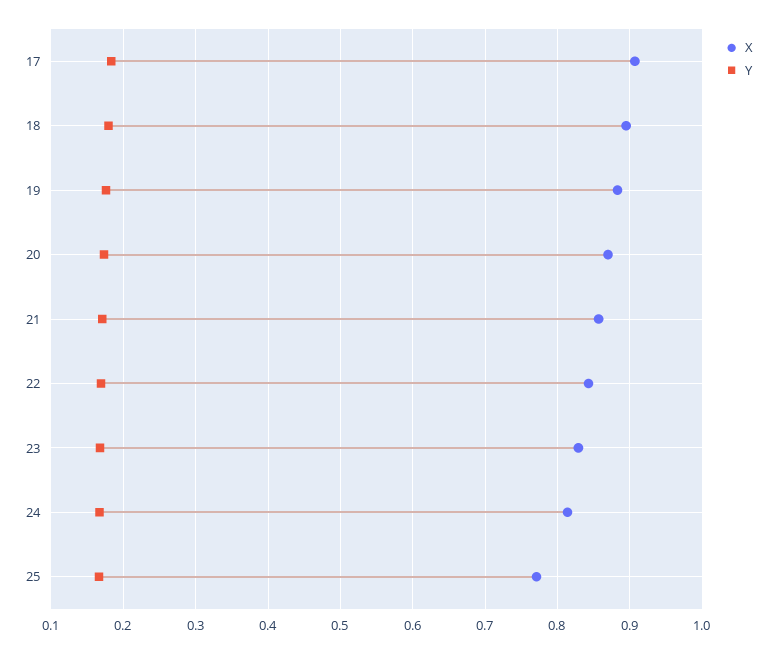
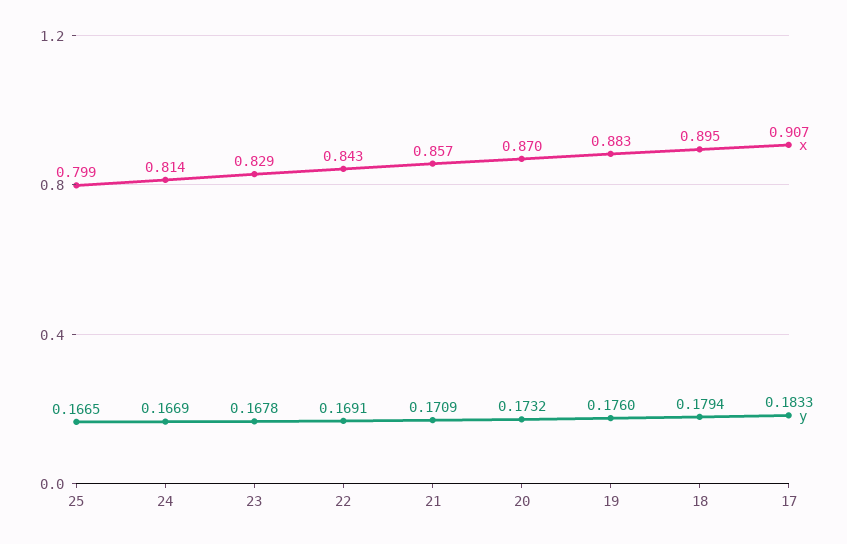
  {
    "X": {
      "17": 0.907,
      "18": 0.895,
      "19": 0.883,
      "20": 0.87,
      "21": 0.857,
      "22": 0.843,
      "23": 0.829,
      "24": 0.814,
-     "25": 0.77
+     "25": 0.799
    },
    "Y": {
      "17": 0.1833,
      "18": 0.1794,
      "19": 0.176,
      "20": 0.1732,
      "21": 0.1709,
      "22": 0.1691,
      "23": 0.1678,
      "24": 0.1669,
      "25": 0.1665
    }
  }

